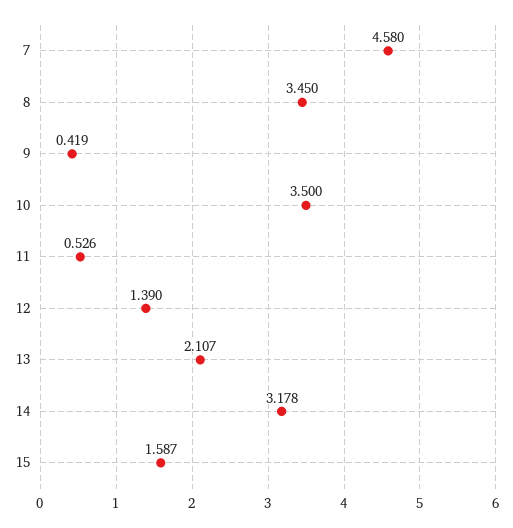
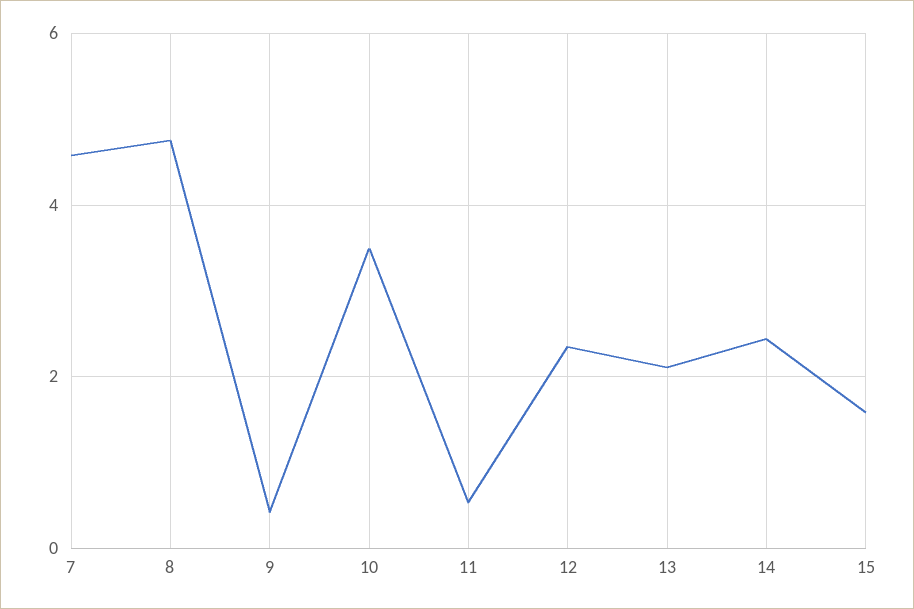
  {
    "7": 4.58,
-   "8": 3.45,
+   "8": 4.8,
    "9": 0.419,
    "10": 3.5,
    "11": 0.526,
-   "12": 1.39,
+   "12": 2.4,
    "13": 2.107,
-   "14": 3.178,
+   "14": 2.4,
    "15": 1.587
  }

